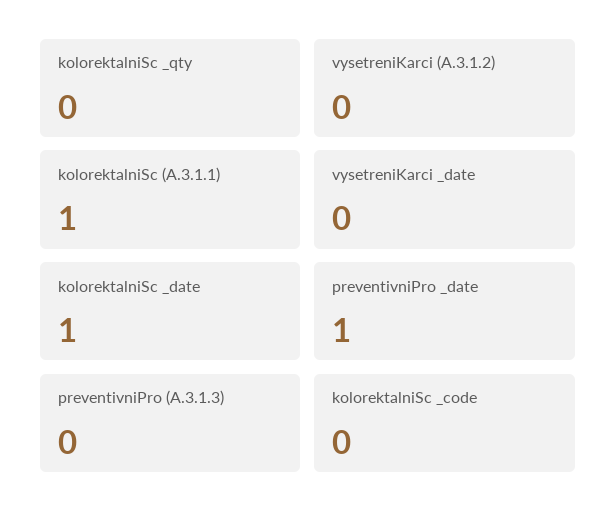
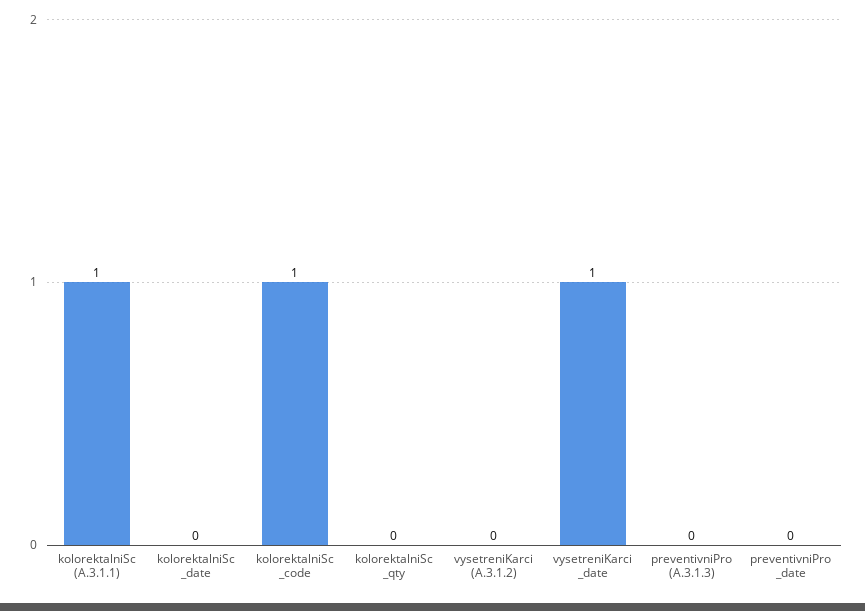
  {
    "kolorektalniSc _qty": 0,
    "vysetreniKarci (A.3.1.2)": 0,
    "kolorektalniSc (A.3.1.1)": 1,
-   "vysetreniKarci _date": 0,
+   "vysetreniKarci _date": 1,
-   "kolorektalniSc _date": 1,
+   "kolorektalniSc _date": 0,
-   "preventivniPro _date": 1,
+   "preventivniPro _date": 0,
    "preventivniPro (A.3.1.3)": 0,
-   "kolorektalniSc _code": 0
+   "kolorektalniSc _code": 1
  }

